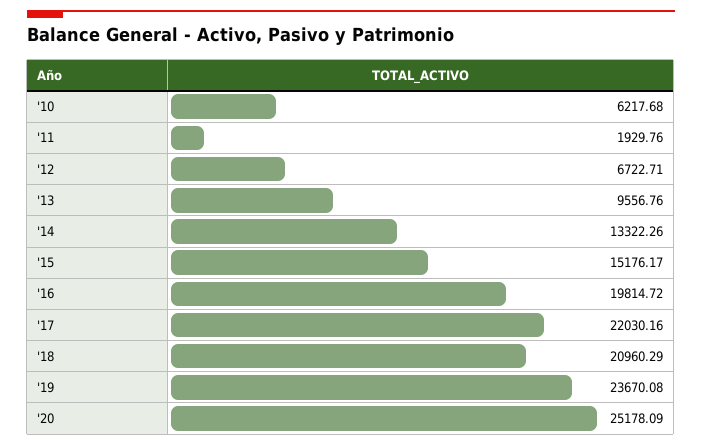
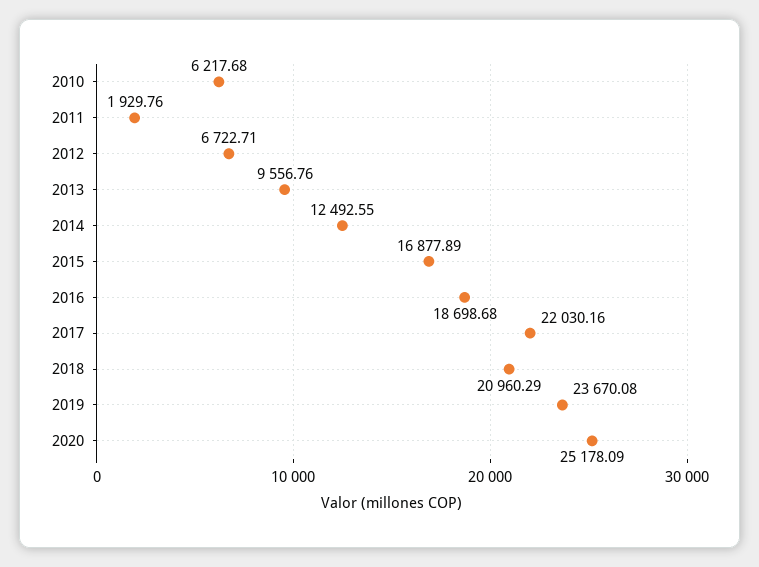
  {
    "'10": 6217.68,
    "'11": 1929.76,
    "'12": 6722.71,
    "'13": 9556.76,
-   "'14": 13322.26,
+   "'14": 12492.55,
-   "'15": 15176.17,
+   "'15": 16877.89,
-   "'16": 19814.72,
+   "'16": 18698.68,
    "'17": 22030.16,
    "'18": 20960.29,
    "'19": 23670.08,
    "'20": 25178.09
  }

